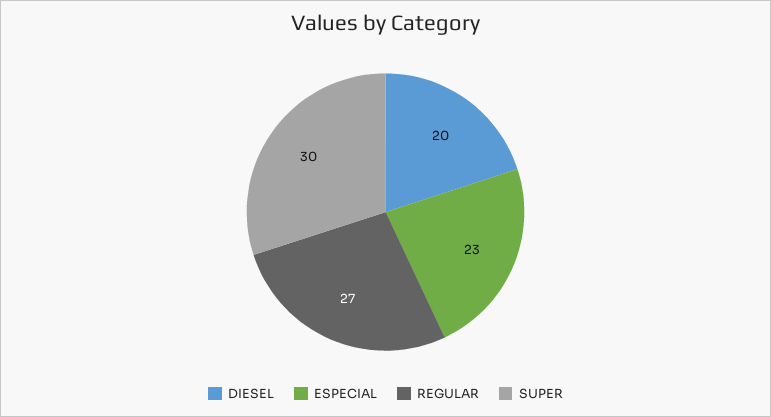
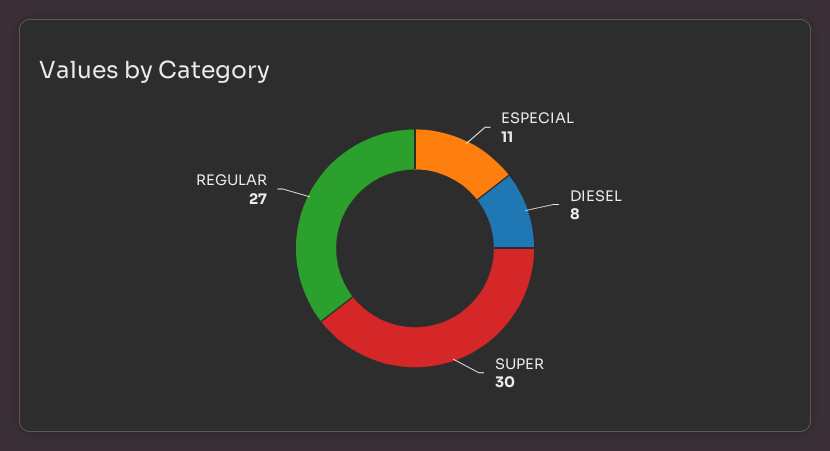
  {
-   "DIESEL": 20,
+   "DIESEL": 8,
-   "ESPECIAL": 23,
+   "ESPECIAL": 11,
    "REGULAR": 27,
    "SUPER": 30
  }

